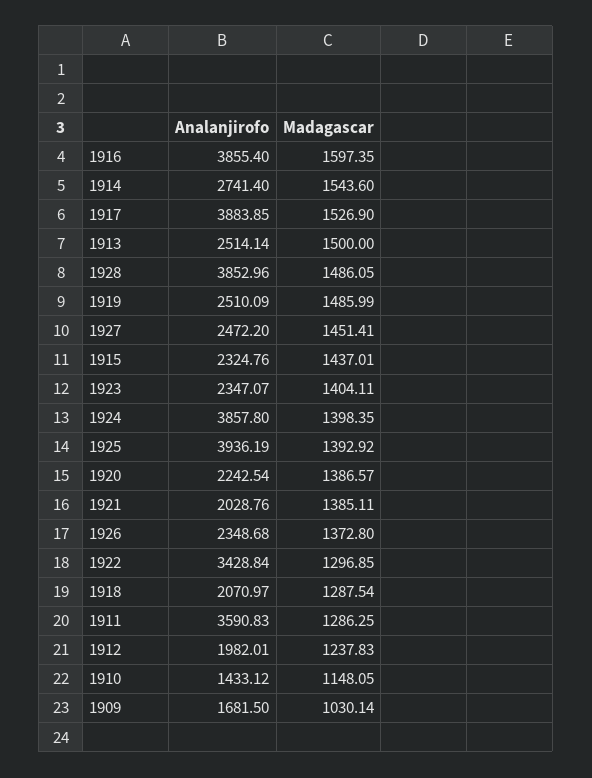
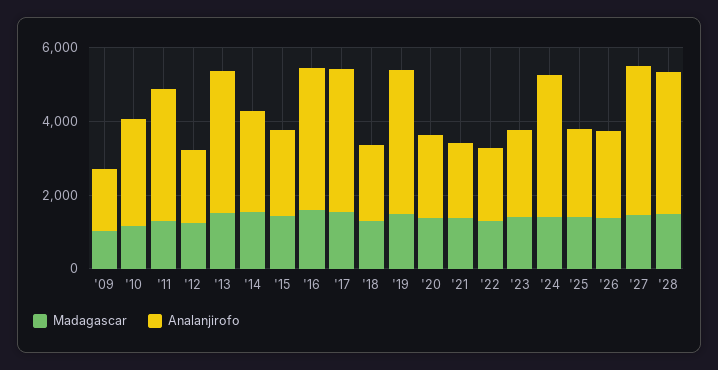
  {
    "Analanjirofo": {
      "1916": 3855.4,
      "1914": 2741.4,
      "1917": 3883.85,
-     "1913": 2514.14,
+     "1913": 4000,
      "1928": 3852.96,
-     "1919": 2510.09,
+     "1919": 4000,
-     "1927": 2472.2,
+     "1927": 4000,
      "1915": 2324.76,
      "1923": 2347.07,
      "1924": 3857.8,
-     "1925": 3936.19,
+     "1925": 2500,
      "1920": 2242.54,
      "1921": 2028.76,
      "1926": 2348.68,
-     "1922": 3428.84,
+     "1922": 2000,
      "1918": 2070.97,
      "1911": 3590.83,
      "1912": 1982.01,
-     "1910": 1433.12,
+     "1910": 3000,
      "1909": 1681.5
    },
    "Madagascar": {
      "1916": 1597.35,
      "1914": 1543.6,
      "1917": 1526.9,
      "1913": 1500,
      "1928": 1486.05,
      "1919": 1485.99,
      "1927": 1451.41,
      "1915": 1437.01,
      "1923": 1404.11,
      "1924": 1398.35,
      "1925": 1392.92,
      "1920": 1386.57,
      "1921": 1385.11,
      "1926": 1372.8,
      "1922": 1296.85,
      "1918": 1287.54,
      "1911": 1286.25,
      "1912": 1237.83,
      "1910": 1148.05,
      "1909": 1030.14
    }
  }

